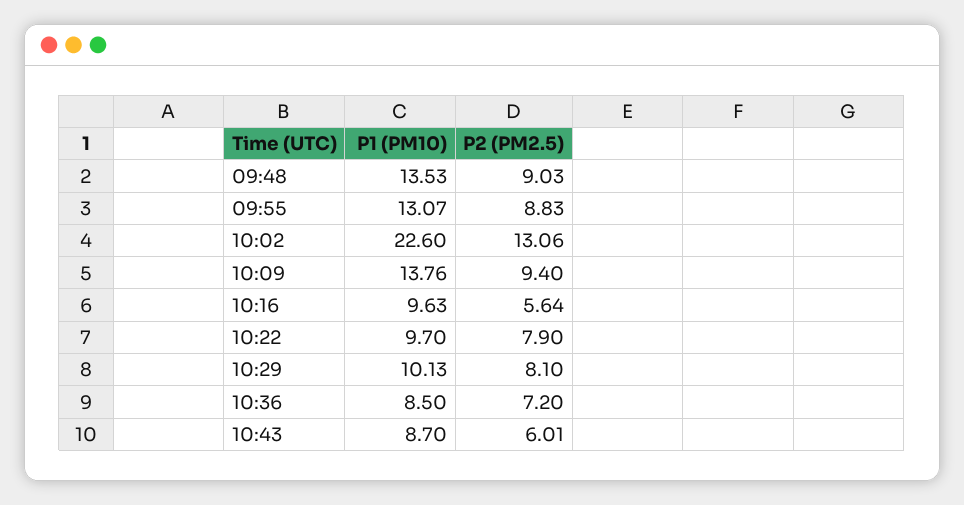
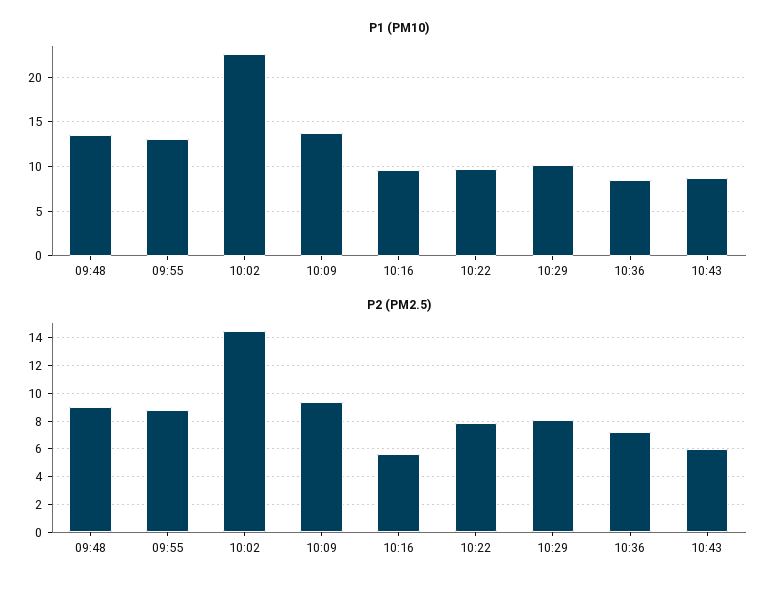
  {
    "P1 (PM10)": {
      "09:48": 13.53,
      "09:55": 13.07,
      "10:02": 22.6,
      "10:09": 13.76,
      "10:16": 9.63,
      "10:22": 9.7,
      "10:29": 10.13,
      "10:36": 8.5,
      "10:43": 8.7
    },
    "P2 (PM2.5)": {
      "09:48": 9.03,
      "09:55": 8.83,
-     "10:02": 13.06,
+     "10:02": 14.5,
      "10:09": 9.4,
      "10:16": 5.64,
      "10:22": 7.9,
      "10:29": 8.1,
      "10:36": 7.2,
      "10:43": 6.01
    }
  }

